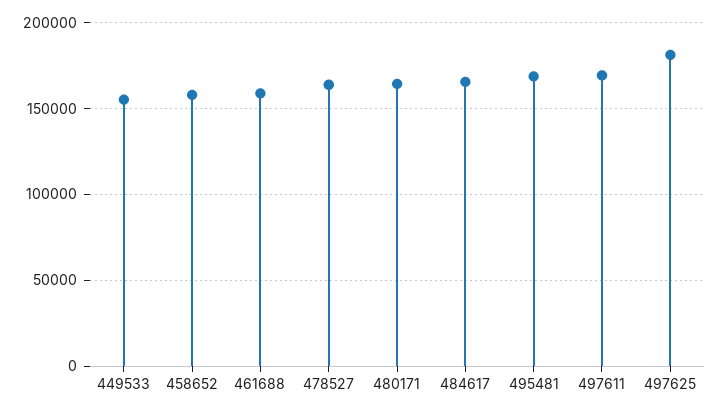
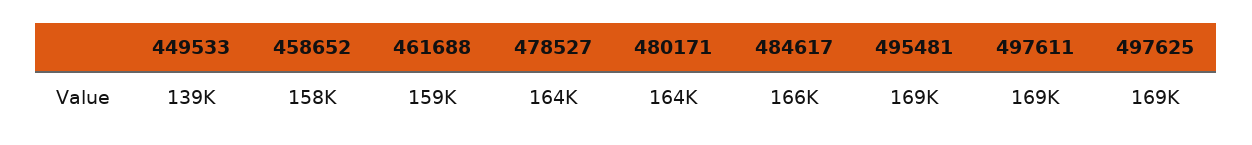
  {
-   "449533": 155000,
+   "449533": 139000,
    "458652": 158000,
    "461688": 159000,
    "478527": 164000,
    "480171": 164000,
    "484617": 166000,
    "495481": 169000,
    "497611": 169000,
-   "497625": 180000
+   "497625": 169000
  }

